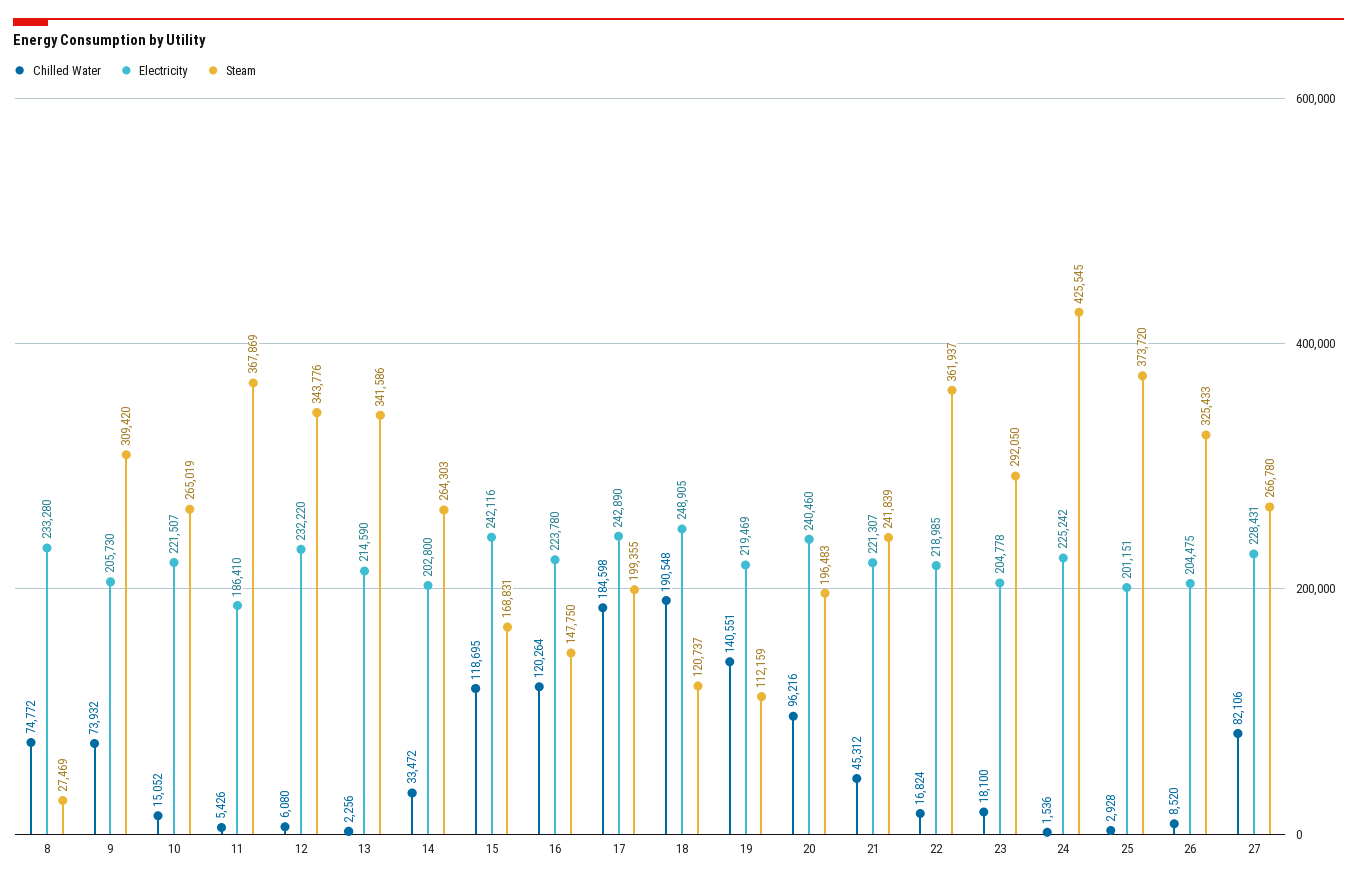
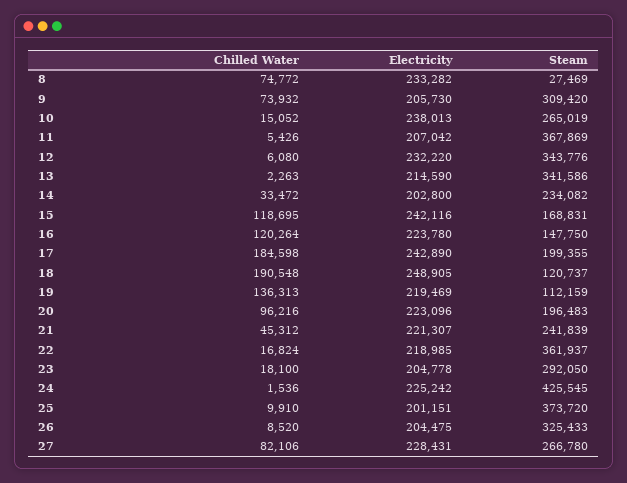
  {
    "Chilled Water": {
      "8": 74772,
      "9": 73932,
      "10": 15052,
      "11": 5426,
      "12": 6080,
-     "13": 2256,
+     "13": 2263,
      "14": 33472,
      "15": 118695,
      "16": 120264,
      "17": 184598,
      "18": 190548,
-     "19": 140551,
+     "19": 136313,
      "20": 96216,
      "21": 45312,
      "22": 16824,
      "23": 18100,
      "24": 1536,
-     "25": 2928,
+     "25": 9910,
      "26": 8520,
      "27": 82106
    },
    "Electricity": {
-     "8": 233280,
+     "8": 233282,
      "9": 205730,
-     "10": 221507,
+     "10": 238013,
-     "11": 186410,
+     "11": 207042,
      "12": 232220,
      "13": 214590,
      "14": 202800,
      "15": 242116,
      "16": 223780,
      "17": 242890,
      "18": 248905,
      "19": 219469,
-     "20": 240460,
+     "20": 223096,
      "21": 221307,
      "22": 218985,
      "23": 204778,
      "24": 225242,
      "25": 201151,
      "26": 204475,
      "27": 228431
    },
    "Steam": {
      "8": 27469,
      "9": 309420,
      "10": 265019,
      "11": 367869,
      "12": 343776,
      "13": 341586,
-     "14": 264303,
+     "14": 234082,
      "15": 168831,
      "16": 147750,
      "17": 199355,
      "18": 120737,
      "19": 112159,
      "20": 196483,
      "21": 241839,
      "22": 361937,
      "23": 292050,
      "24": 425545,
      "25": 373720,
      "26": 325433,
      "27": 266780
    }
  }

